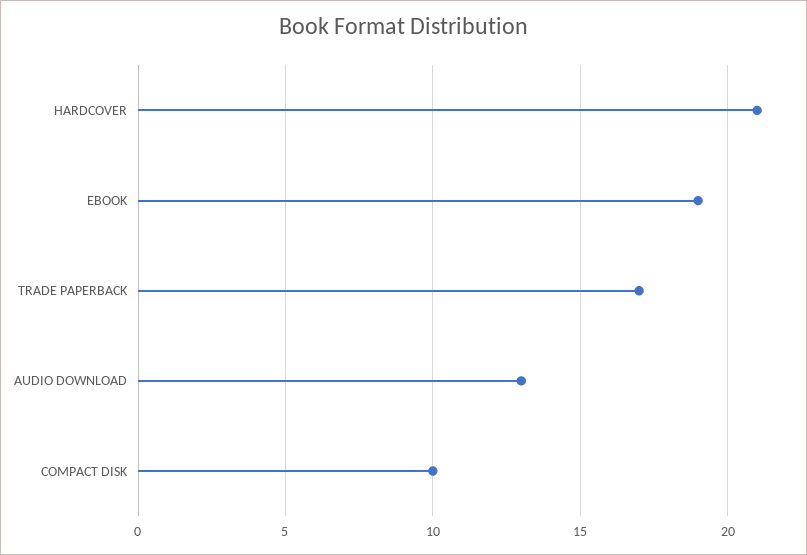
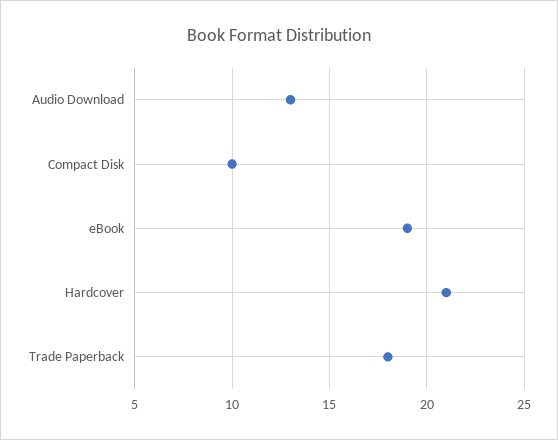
  {
    "HARDCOVER": 21,
    "EBOOK": 19,
-   "TRADE PAPERBACK": 17,
+   "TRADE PAPERBACK": 18,
    "AUDIO DOWNLOAD": 13,
    "COMPACT DISK": 10
  }

